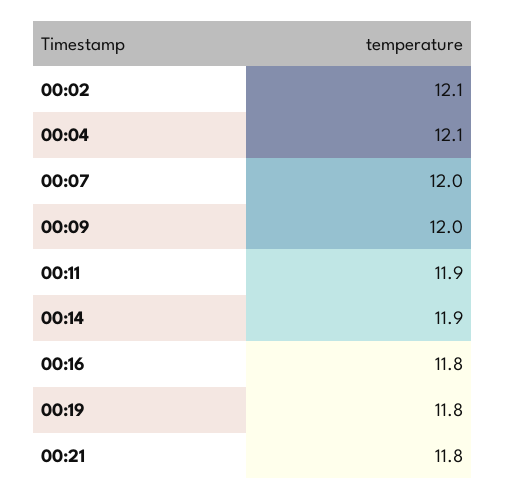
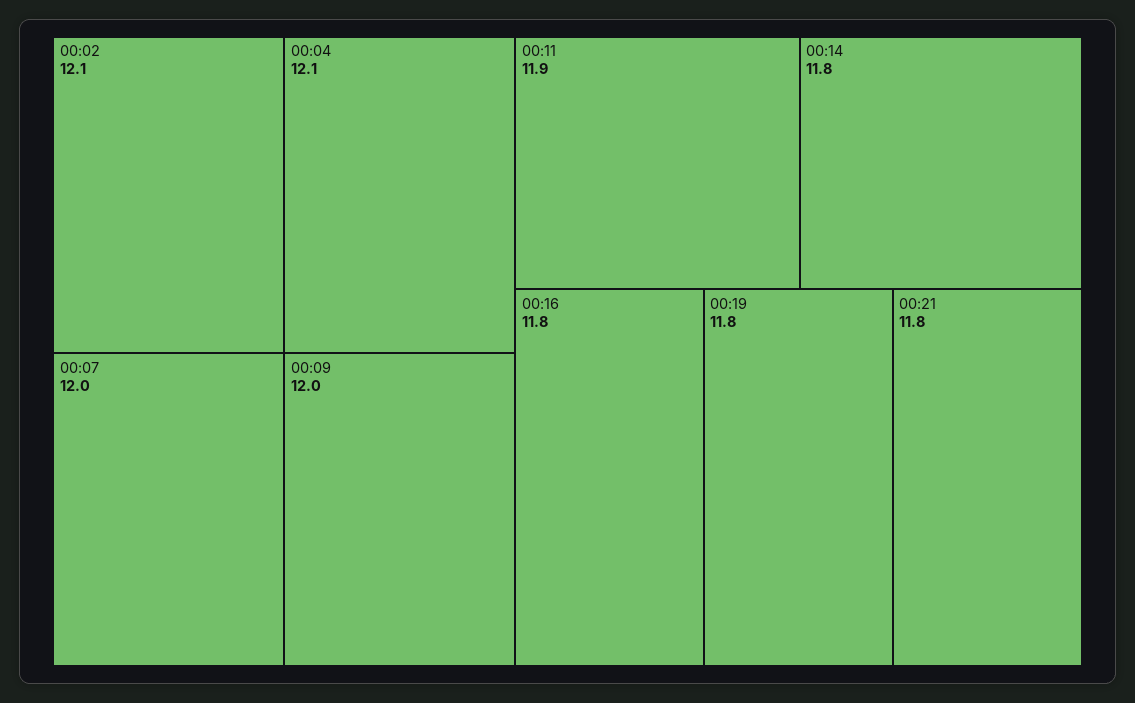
  {
    "00:02": 12.1,
    "00:04": 12.1,
    "00:07": 12,
    "00:09": 12,
    "00:11": 11.9,
-   "00:14": 11.9,
+   "00:14": 11.8,
    "00:16": 11.8,
    "00:19": 11.8,
    "00:21": 11.8
  }

